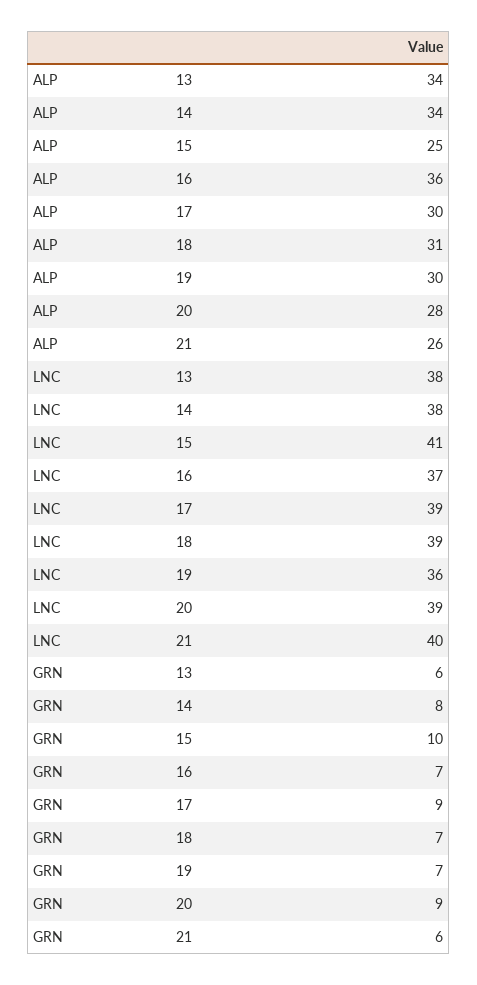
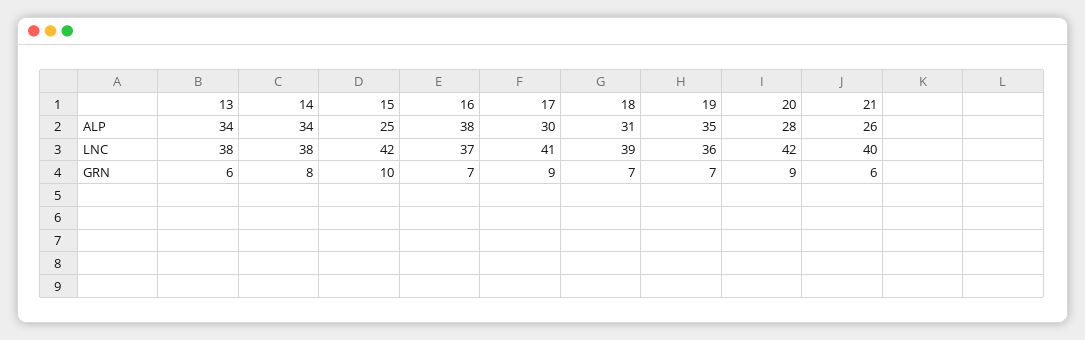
  {
    "ALP": {
      "13": 34,
      "14": 34,
      "15": 25,
-     "16": 36,
+     "16": 38,
      "17": 30,
      "18": 31,
-     "19": 30,
+     "19": 35,
      "20": 28,
      "21": 26
    },
    "LNC": {
      "13": 38,
      "14": 38,
-     "15": 41,
+     "15": 42,
      "16": 37,
-     "17": 39,
+     "17": 41,
      "18": 39,
      "19": 36,
-     "20": 39,
+     "20": 42,
      "21": 40
    },
    "GRN": {
      "13": 6,
      "14": 8,
      "15": 10,
      "16": 7,
      "17": 9,
      "18": 7,
      "19": 7,
      "20": 9,
      "21": 6
    }
  }

